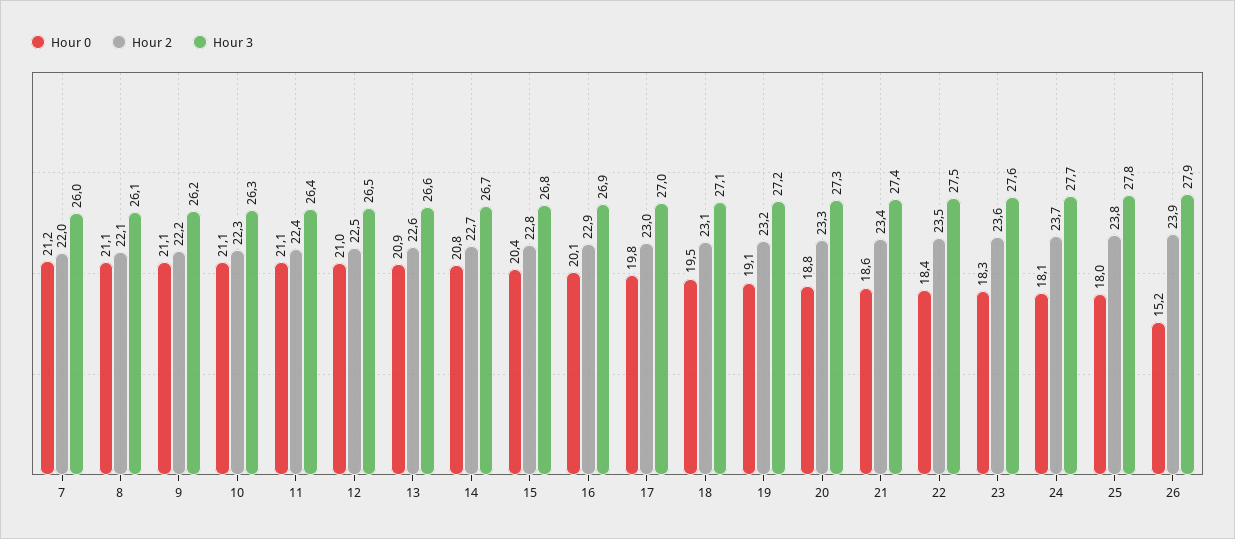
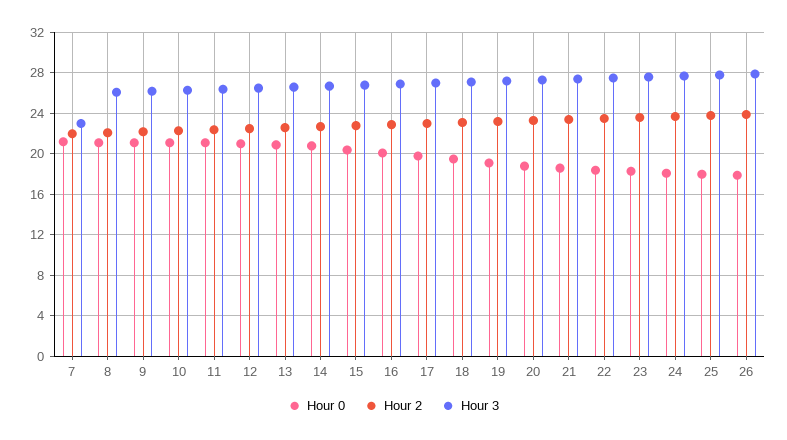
  {
    "Hour 0": {
      "7": 21.2,
      "8": 21.1,
      "9": 21.1,
      "10": 21.1,
      "11": 21.1,
      "12": 21,
      "13": 20.9,
      "14": 20.8,
      "15": 20.4,
      "16": 20.1,
      "17": 19.8,
      "18": 19.5,
      "19": 19.1,
      "20": 18.8,
      "21": 18.6,
      "22": 18.4,
      "23": 18.3,
      "24": 18.1,
      "25": 18,
-     "26": 15.2
+     "26": 18
    },
    "Hour 2": {
      "7": 22,
      "8": 22.1,
      "9": 22.2,
      "10": 22.3,
      "11": 22.4,
      "12": 22.5,
      "13": 22.6,
      "14": 22.7,
      "15": 22.8,
      "16": 22.9,
      "17": 23,
      "18": 23.1,
      "19": 23.2,
      "20": 23.3,
      "21": 23.4,
      "22": 23.5,
      "23": 23.6,
      "24": 23.7,
      "25": 23.8,
      "26": 23.9
    },
    "Hour 3": {
-     "7": 26,
+     "7": 23,
      "8": 26.1,
      "9": 26.2,
      "10": 26.3,
      "11": 26.4,
      "12": 26.5,
      "13": 26.6,
      "14": 26.7,
      "15": 26.8,
      "16": 26.9,
      "17": 27,
      "18": 27.1,
      "19": 27.2,
      "20": 27.3,
      "21": 27.4,
      "22": 27.5,
      "23": 27.6,
      "24": 27.7,
      "25": 27.8,
      "26": 27.9
    }
  }

